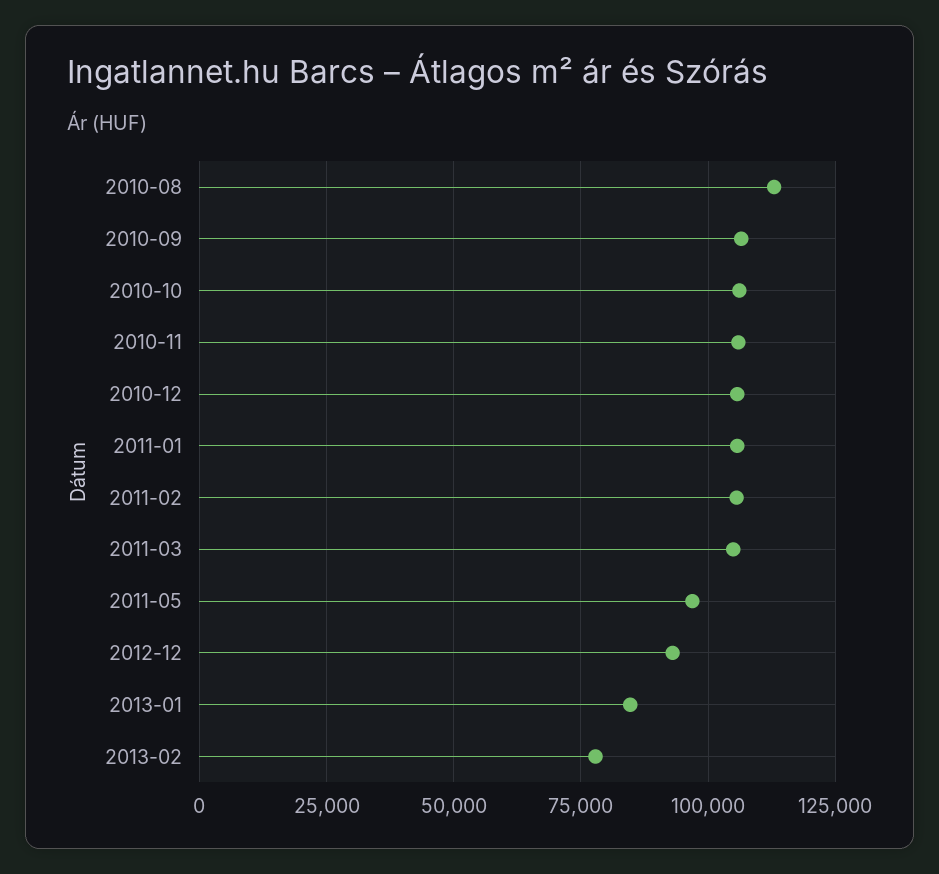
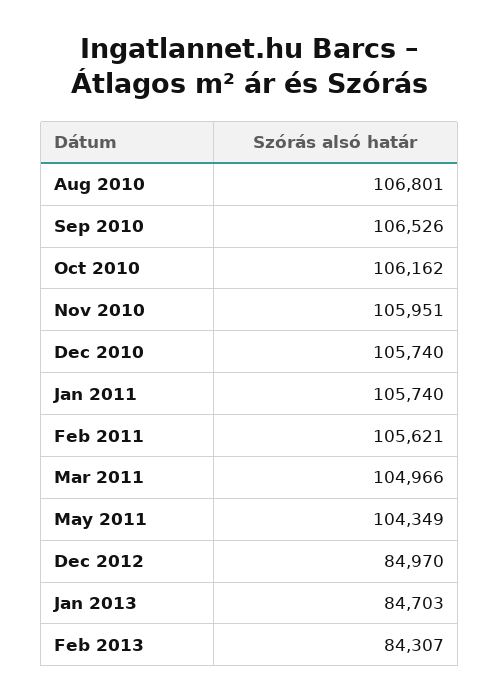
  {
-   "2010-08": 112500,
+   "2010-08": 106801,
    "2010-09": 106526,
    "2010-10": 106162,
    "2010-11": 105951,
    "2010-12": 105740,
    "2011-01": 105740,
    "2011-02": 105621,
    "2011-03": 104966,
-   "2011-05": 97500,
+   "2011-05": 104349,
-   "2012-12": 92500,
+   "2012-12": 84970,
    "2013-01": 84703,
-   "2013-02": 77500
+   "2013-02": 84307
  }

